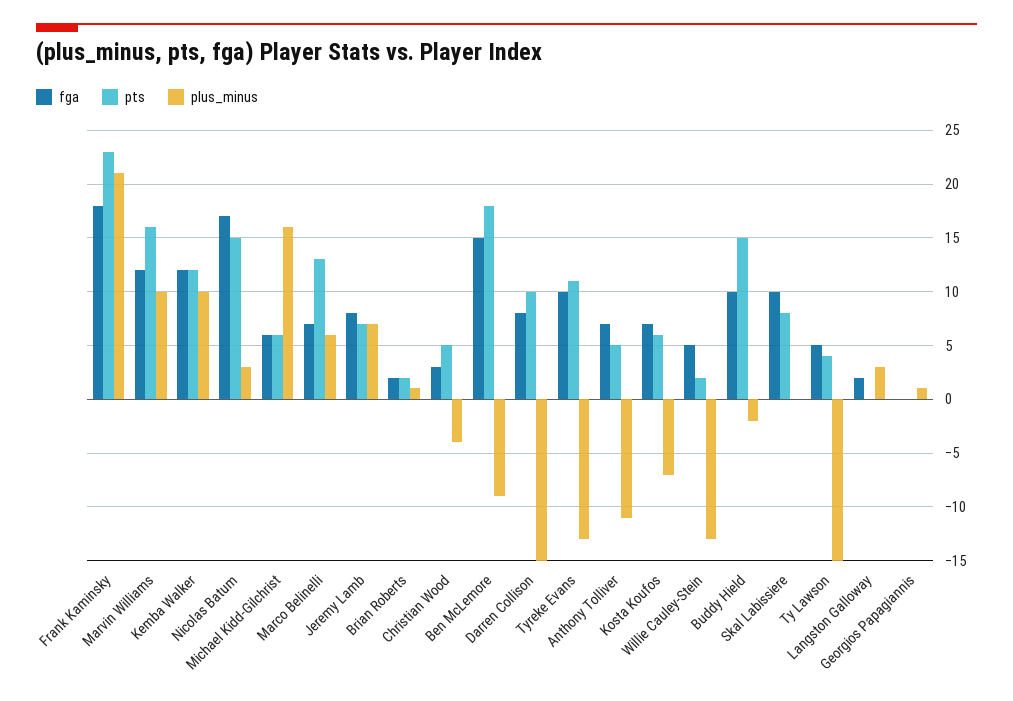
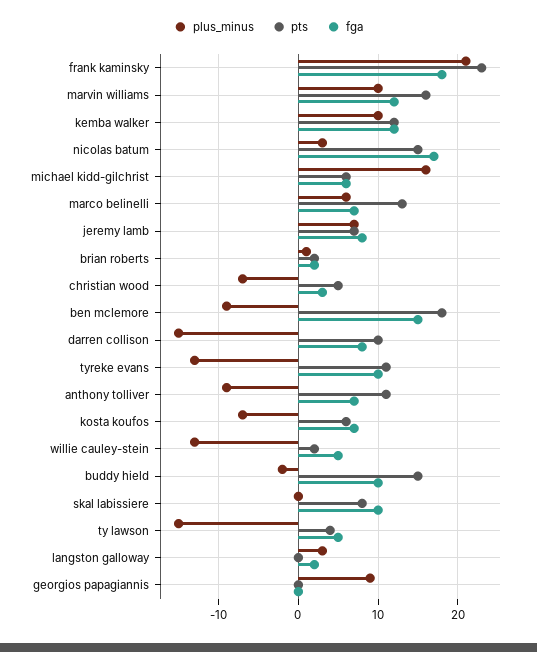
  {
    "fga": {
      "Frank Kaminsky": 18,
      "Marvin Williams": 12,
      "Kemba Walker": 12,
      "Nicolas Batum": 17,
      "Michael Kidd-Gilchrist": 6,
      "Marco Belinelli": 7,
      "Jeremy Lamb": 8,
      "Brian Roberts": 2,
      "Christian Wood": 3,
      "Ben McLemore": 15,
      "Darren Collison": 8,
      "Tyreke Evans": 10,
      "Anthony Tolliver": 7,
      "Kosta Koufos": 7,
      "Willie Cauley-Stein": 5,
      "Buddy Hield": 10,
      "Skal Labissiere": 10,
      "Ty Lawson": 5,
      "Langston Galloway": 2,
      "Georgios Papagiannis": 0
    },
    "pts": {
      "Frank Kaminsky": 23,
      "Marvin Williams": 16,
      "Kemba Walker": 12,
      "Nicolas Batum": 15,
      "Michael Kidd-Gilchrist": 6,
      "Marco Belinelli": 13,
      "Jeremy Lamb": 7,
      "Brian Roberts": 2,
      "Christian Wood": 5,
      "Ben McLemore": 18,
      "Darren Collison": 10,
      "Tyreke Evans": 11,
-     "Anthony Tolliver": 5,
+     "Anthony Tolliver": 11,
      "Kosta Koufos": 6,
      "Willie Cauley-Stein": 2,
      "Buddy Hield": 15,
      "Skal Labissiere": 8,
      "Ty Lawson": 4,
      "Langston Galloway": 0,
      "Georgios Papagiannis": 0
    },
    "plus_minus": {
      "Frank Kaminsky": 21,
      "Marvin Williams": 10,
      "Kemba Walker": 10,
      "Nicolas Batum": 3,
      "Michael Kidd-Gilchrist": 16,
      "Marco Belinelli": 6,
      "Jeremy Lamb": 7,
      "Brian Roberts": 1,
-     "Christian Wood": -4,
+     "Christian Wood": -7,
      "Ben McLemore": -9,
      "Darren Collison": -15,
      "Tyreke Evans": -13,
-     "Anthony Tolliver": -11,
+     "Anthony Tolliver": -9,
      "Kosta Koufos": -7,
      "Willie Cauley-Stein": -13,
      "Buddy Hield": -2,
      "Skal Labissiere": 0,
      "Ty Lawson": -15,
      "Langston Galloway": 3,
-     "Georgios Papagiannis": 1
+     "Georgios Papagiannis": 9
    }
  }

